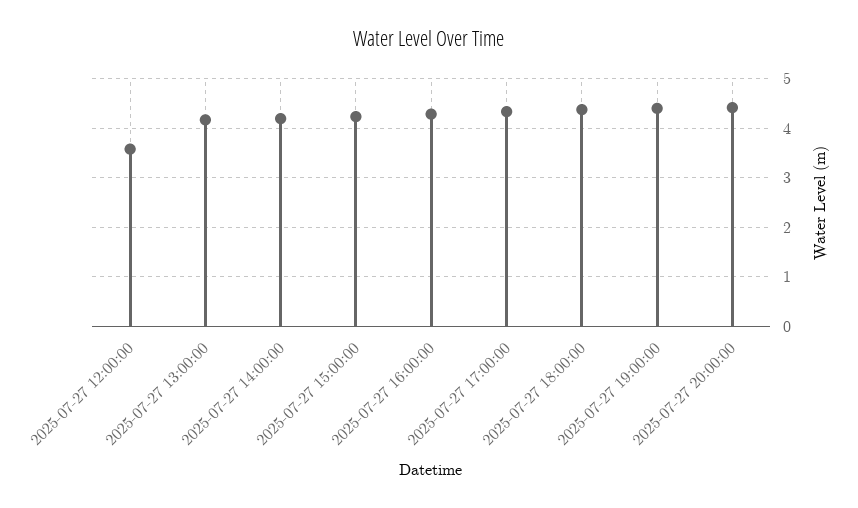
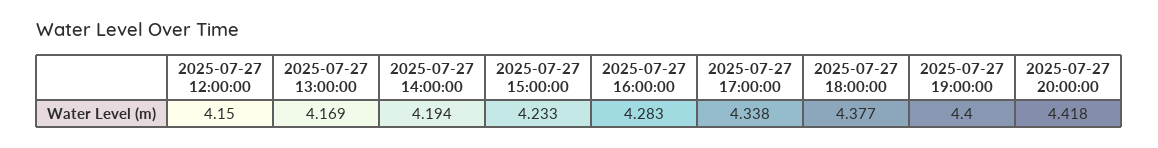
  {
-   "2025-07-27 12:00:00": 3.6,
+   "2025-07-27 12:00:00": 4.15,
    "2025-07-27 13:00:00": 4.169,
    "2025-07-27 14:00:00": 4.194,
    "2025-07-27 15:00:00": 4.233,
    "2025-07-27 16:00:00": 4.283,
    "2025-07-27 17:00:00": 4.338,
    "2025-07-27 18:00:00": 4.377,
    "2025-07-27 19:00:00": 4.4,
    "2025-07-27 20:00:00": 4.418
  }

